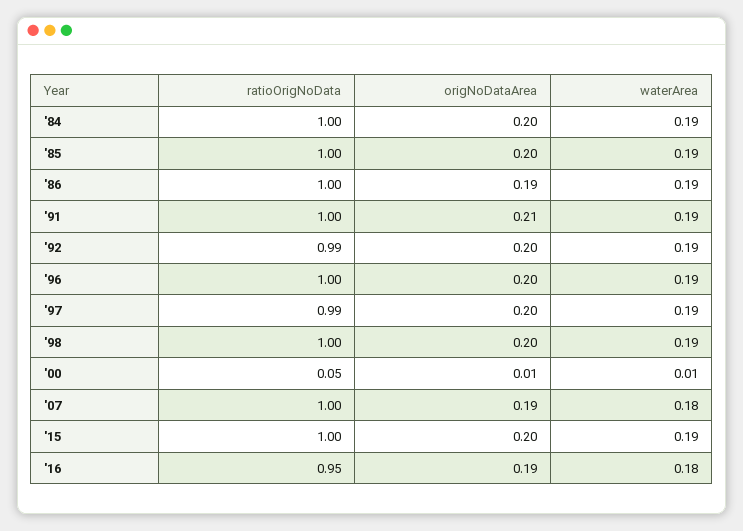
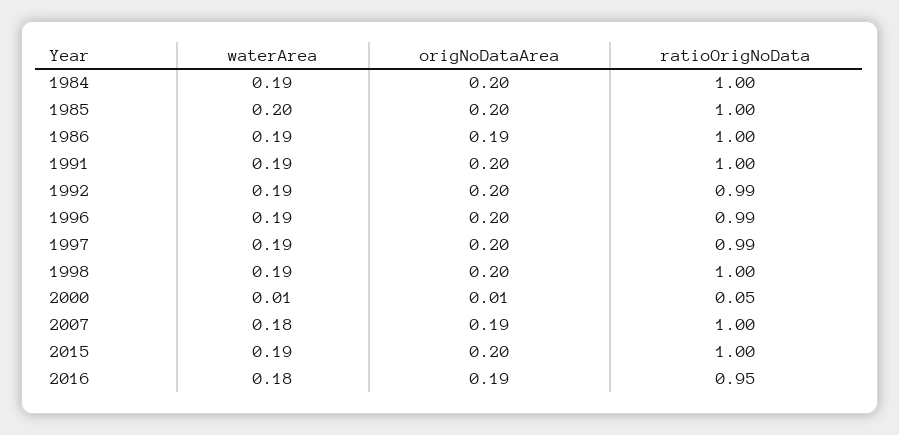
  {
    "ratioOrigNoData": {
      "'84": 1,
      "'85": 1,
      "'86": 1,
      "'91": 1,
      "'92": 0.99,
-     "'96": 1,
+     "'96": 0.99,
      "'97": 0.99,
      "'98": 1,
      "'00": 0.05,
      "'07": 1,
      "'15": 1,
      "'16": 0.95
    },
    "origNoDataArea": {
      "'84": 0.2,
      "'85": 0.2,
      "'86": 0.19,
-     "'91": 0.21,
+     "'91": 0.2,
      "'92": 0.2,
      "'96": 0.2,
      "'97": 0.2,
      "'98": 0.2,
      "'00": 0.01,
      "'07": 0.19,
      "'15": 0.2,
      "'16": 0.19
    },
    "waterArea": {
      "'84": 0.19,
-     "'85": 0.19,
+     "'85": 0.2,
      "'86": 0.19,
      "'91": 0.19,
      "'92": 0.19,
      "'96": 0.19,
      "'97": 0.19,
      "'98": 0.19,
      "'00": 0.01,
      "'07": 0.18,
      "'15": 0.19,
      "'16": 0.18
    }
  }

